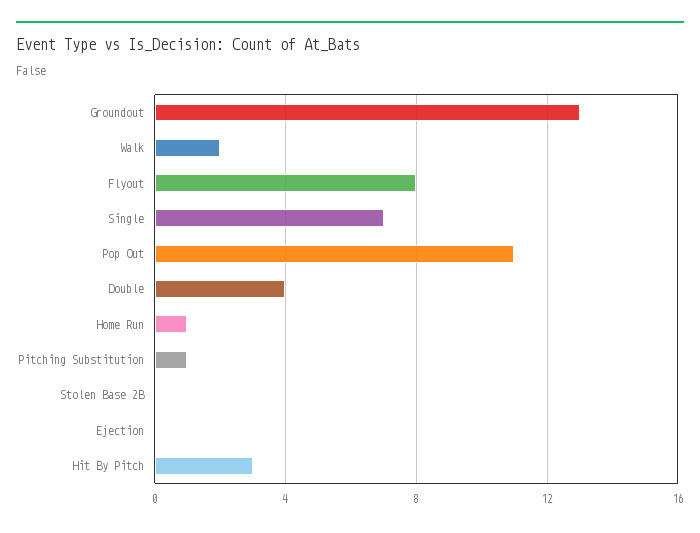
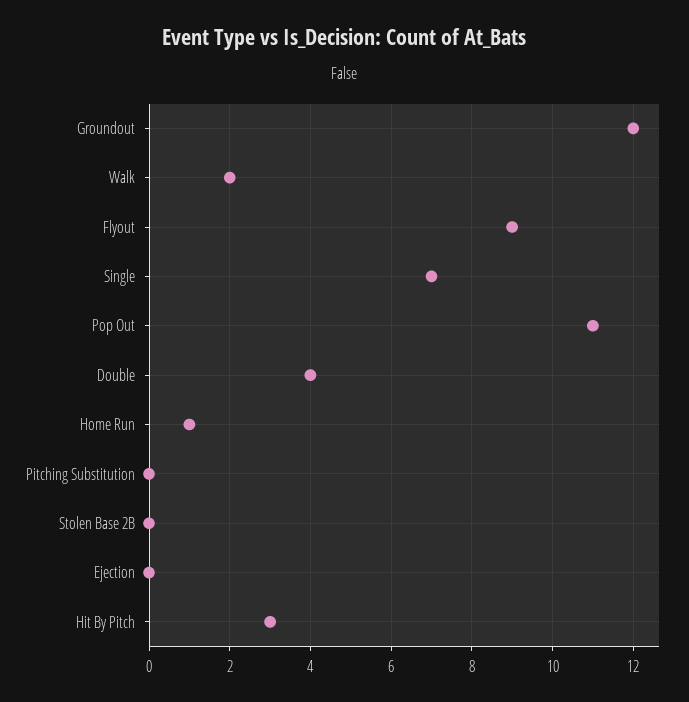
  {
-   "Groundout": 13,
+   "Groundout": 12,
    "Walk": 2,
-   "Flyout": 8,
+   "Flyout": 9,
    "Single": 7,
    "Pop Out": 11,
    "Double": 4,
    "Home Run": 1,
-   "Pitching Substitution": 1,
+   "Pitching Substitution": 0,
    "Stolen Base 2B": 0,
    "Ejection": 0,
    "Hit By Pitch": 3
  }

